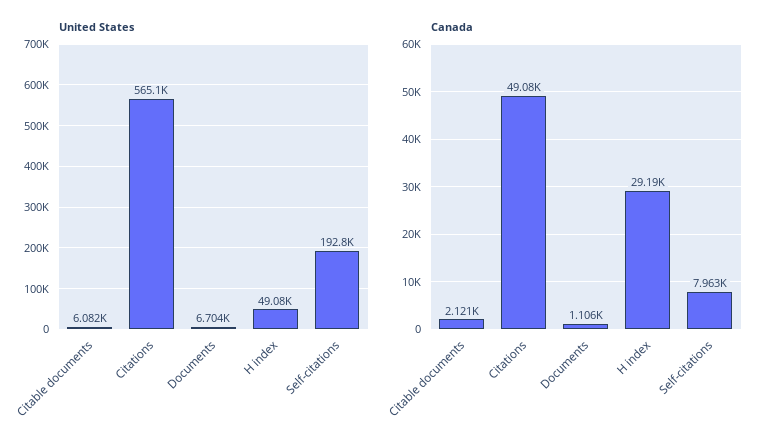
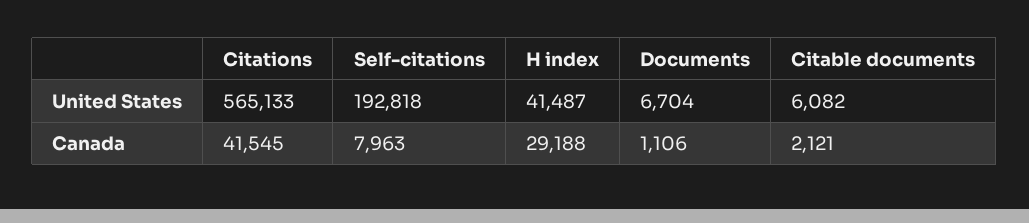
  {
    "United States": {
      "Citable documents": 6082,
      "Citations": 565133,
      "Documents": 6704,
-     "H index": 49080,
+     "H index": 41487,
      "Self-citations": 192818
    },
    "Canada": {
      "Citable documents": 2121,
-     "Citations": 49080,
+     "Citations": 41545,
      "Documents": 1106,
      "H index": 29188,
      "Self-citations": 7963
    }
  }

